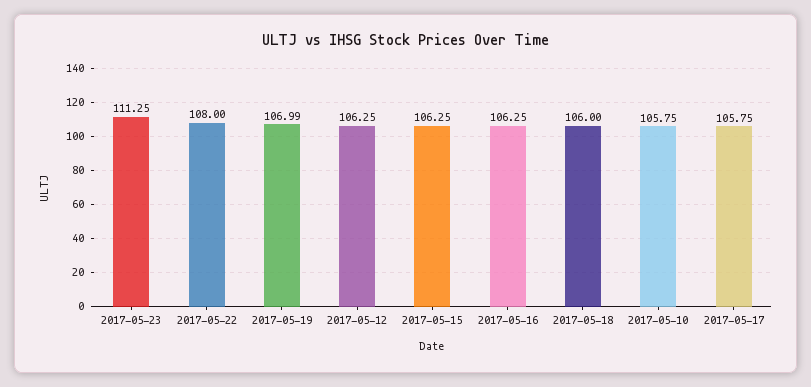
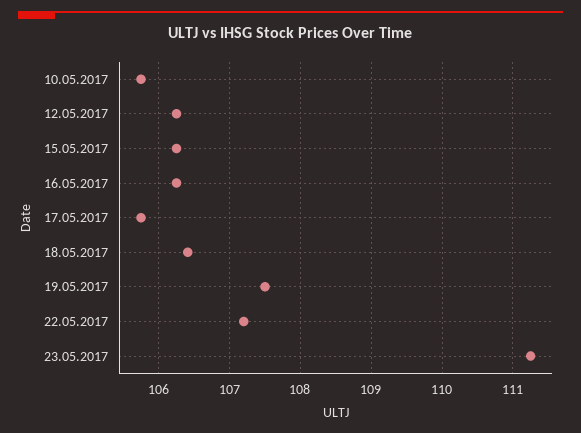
  {
    "2017-05-23": 111.25,
-   "2017-05-22": 108,
+   "2017-05-22": 107.2,
-   "2017-05-19": 106.99,
+   "2017-05-19": 107.5,
    "2017-05-12": 106.25,
    "2017-05-15": 106.25,
    "2017-05-16": 106.25,
-   "2017-05-18": 106,
+   "2017-05-18": 106.4,
    "2017-05-10": 105.75,
    "2017-05-17": 105.75
  }

